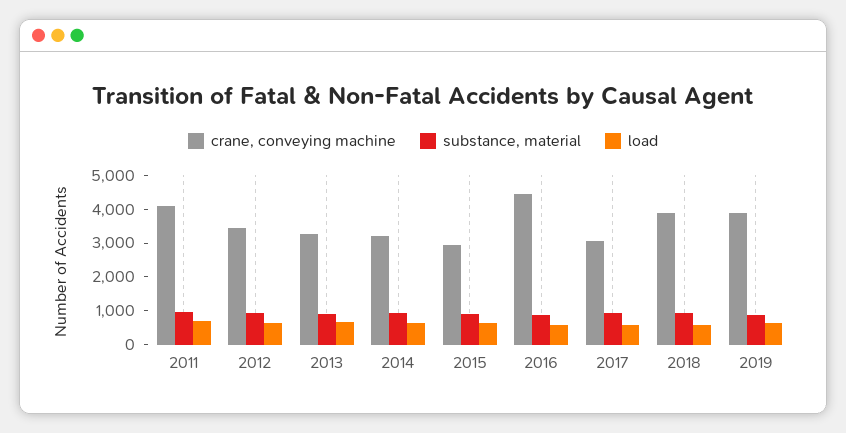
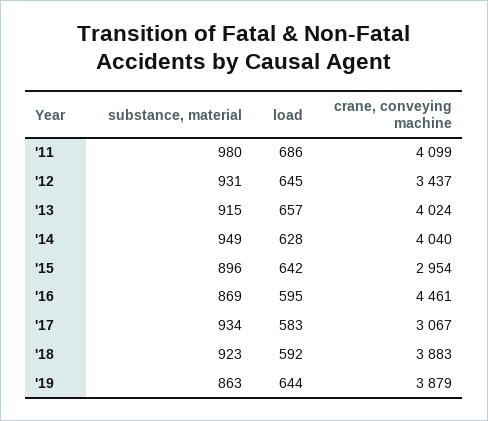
  {
    "crane, conveying machine": {
      "2011": 4099,
      "2012": 3437,
-     "2013": 3250,
+     "2013": 4024,
-     "2014": 3250,
+     "2014": 4040,
      "2015": 2954,
      "2016": 4461,
      "2017": 3067,
      "2018": 3883,
      "2019": 3879
    },
    "substance, material": {
      "2011": 980,
      "2012": 931,
      "2013": 915,
      "2014": 949,
      "2015": 896,
      "2016": 869,
      "2017": 934,
      "2018": 923,
      "2019": 863
    },
    "load": {
      "2011": 686,
      "2012": 645,
      "2013": 657,
      "2014": 628,
      "2015": 642,
      "2016": 595,
      "2017": 583,
      "2018": 592,
      "2019": 644
    }
  }

